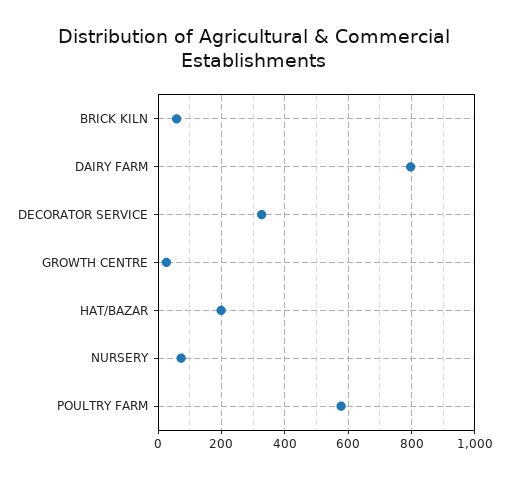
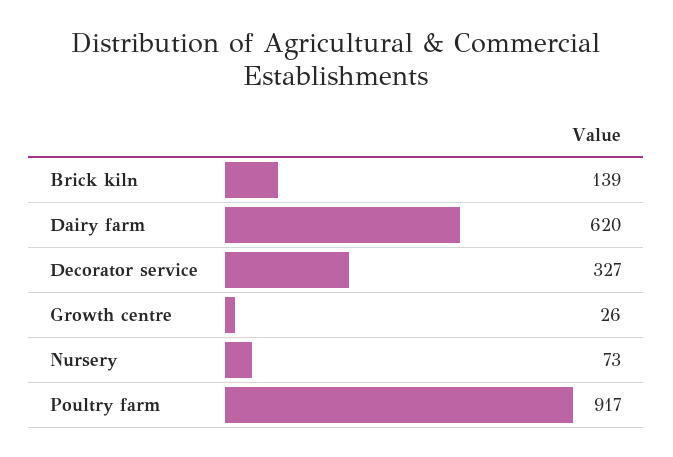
  {
-   "BRICK KILN": 60,
+   "BRICK KILN": 139,
-   "DAIRY FARM": 800,
+   "DAIRY FARM": 620,
    "DECORATOR SERVICE": 327,
    "GROWTH CENTRE": 26,
-   "HAT/BAZAR": 200,
    "NURSERY": 73,
-   "POULTRY FARM": 580
+   "POULTRY FARM": 917
  }

